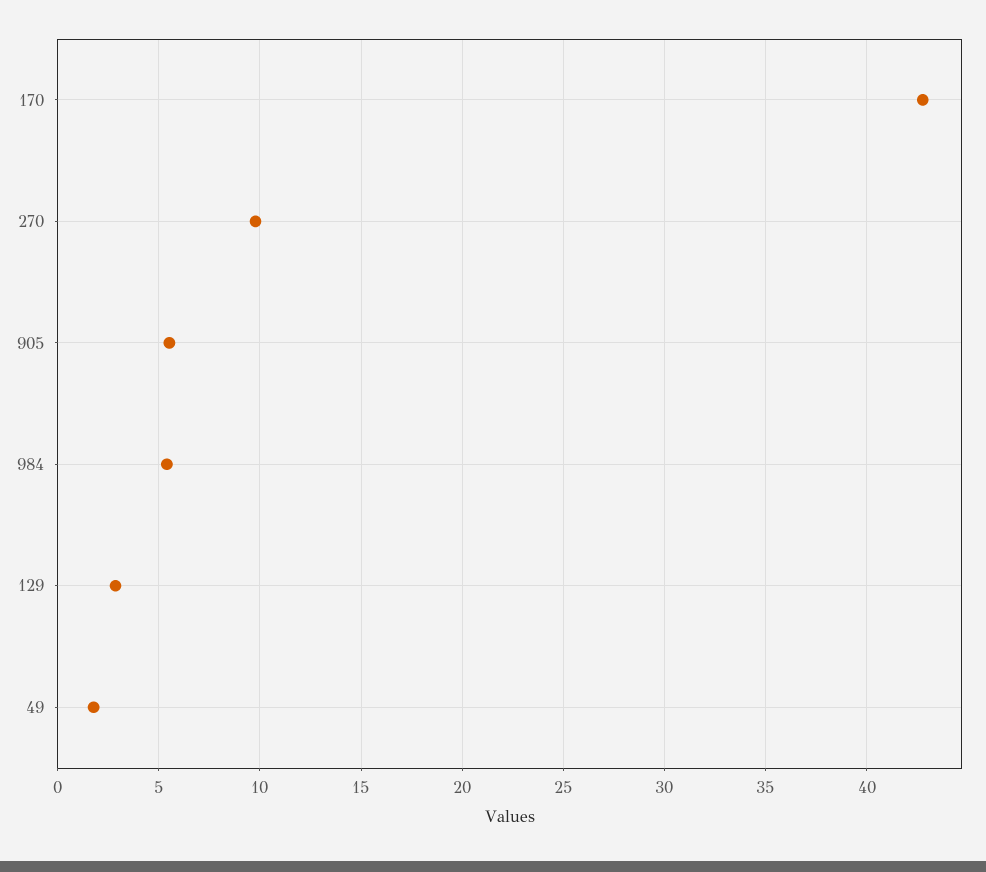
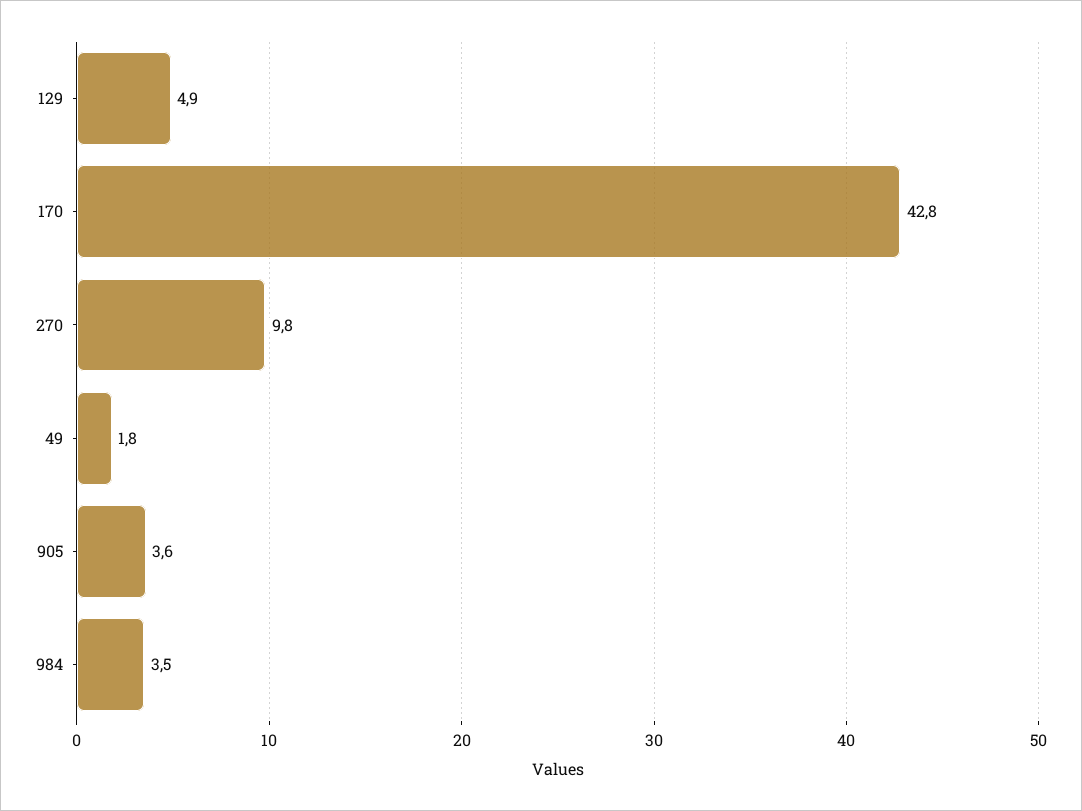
  {
    "170": 42.8,
    "270": 9.8,
-   "905": 5.5,
+   "905": 3.6,
-   "984": 5.5,
+   "984": 3.5,
-   "129": 3,
+   "129": 4.9,
    "49": 1.8
  }

